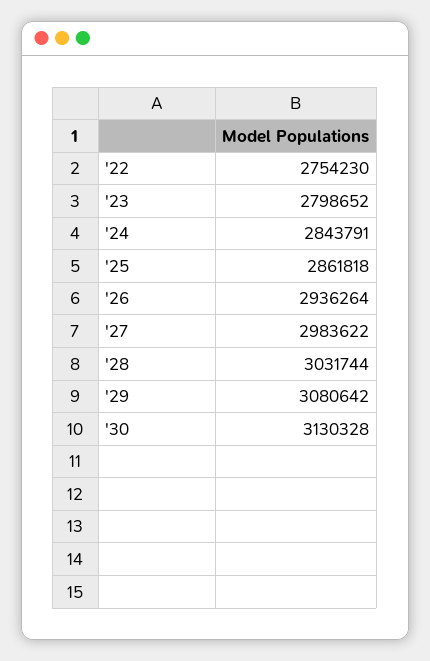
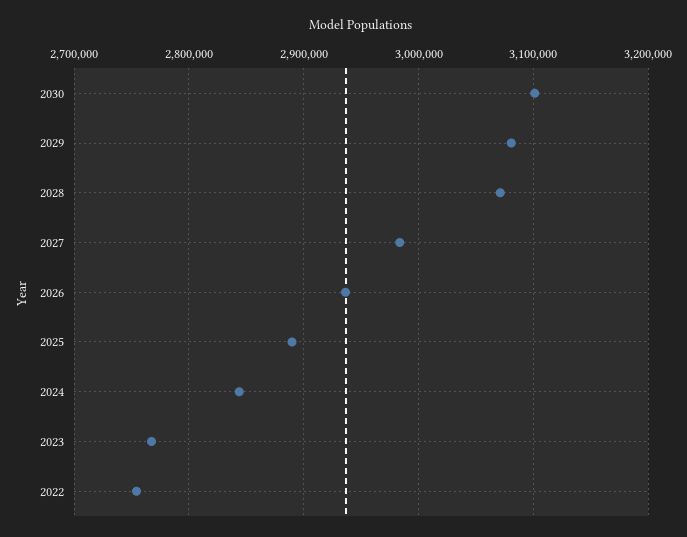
  {
    "'22": 2754230,
-   "'23": 2798652,
+   "'23": 2770000,
    "'24": 2843791,
-   "'25": 2861818,
+   "'25": 2890000,
    "'26": 2936264,
    "'27": 2983622,
-   "'28": 3031744,
+   "'28": 3070000,
    "'29": 3080642,
-   "'30": 3130328
+   "'30": 3100000
  }

